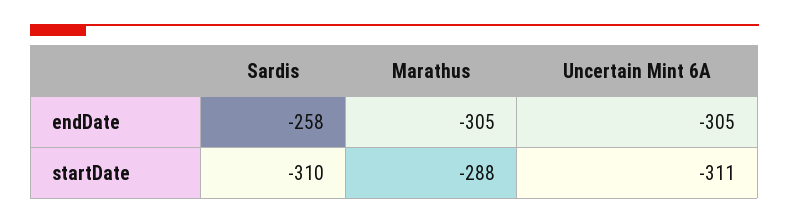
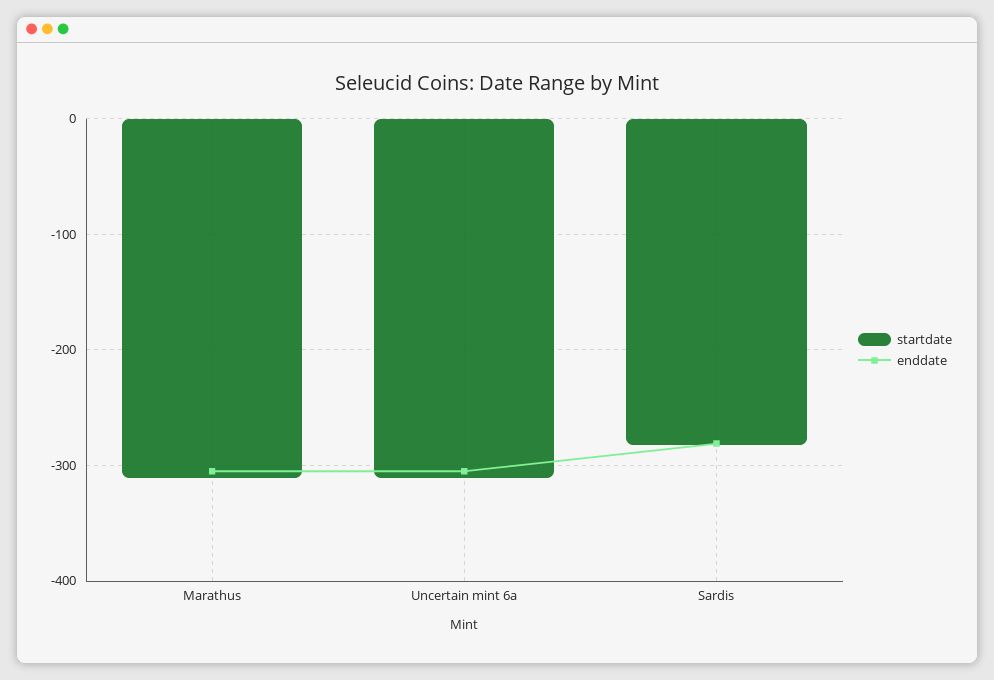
  {
    "endDate": {
-     "Sardis": -258,
+     "Sardis": -280,
      "Marathus": -305,
      "Uncertain Mint 6A": -305
    },
    "startDate": {
-     "Sardis": -310,
+     "Sardis": -280,
-     "Marathus": -288,
+     "Marathus": -310,
      "Uncertain Mint 6A": -311
    }
  }

